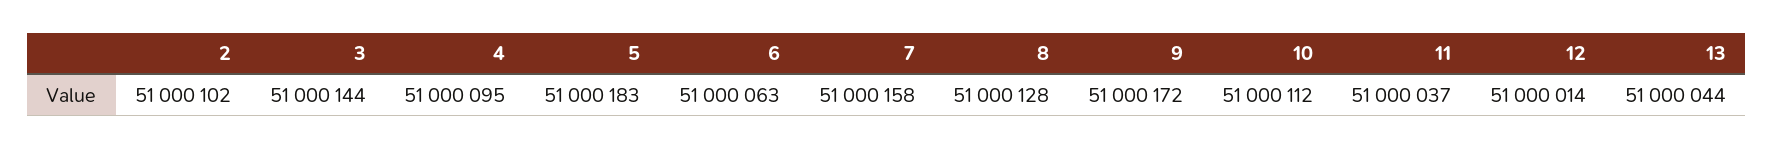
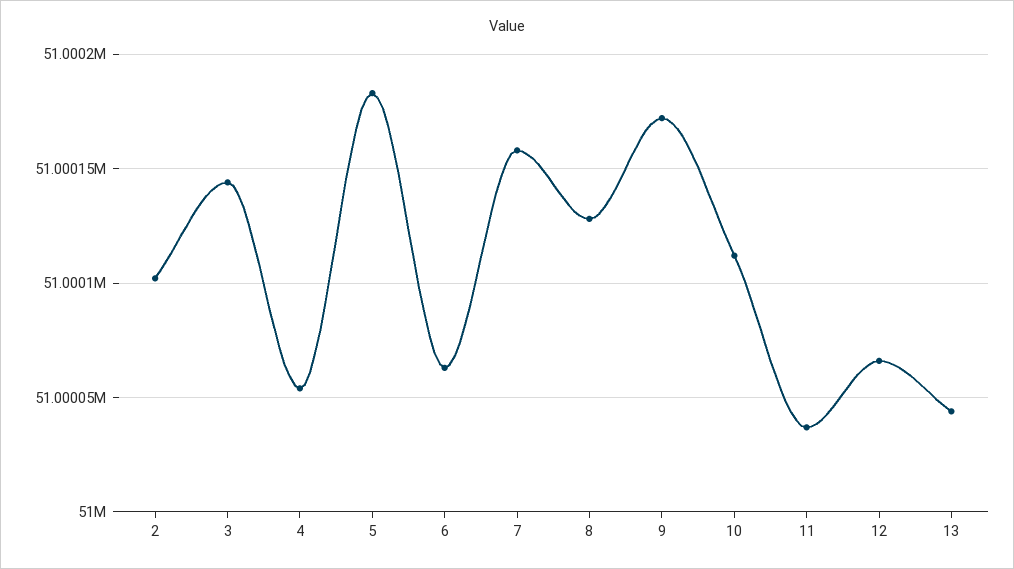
  {
    "2": 51000102,
    "3": 51000144,
-   "4": 51000095,
+   "4": 51000055,
    "5": 51000183,
    "6": 51000063,
    "7": 51000158,
    "8": 51000128,
    "9": 51000172,
    "10": 51000112,
    "11": 51000037,
-   "12": 51000014,
+   "12": 51000065,
    "13": 51000044
  }

